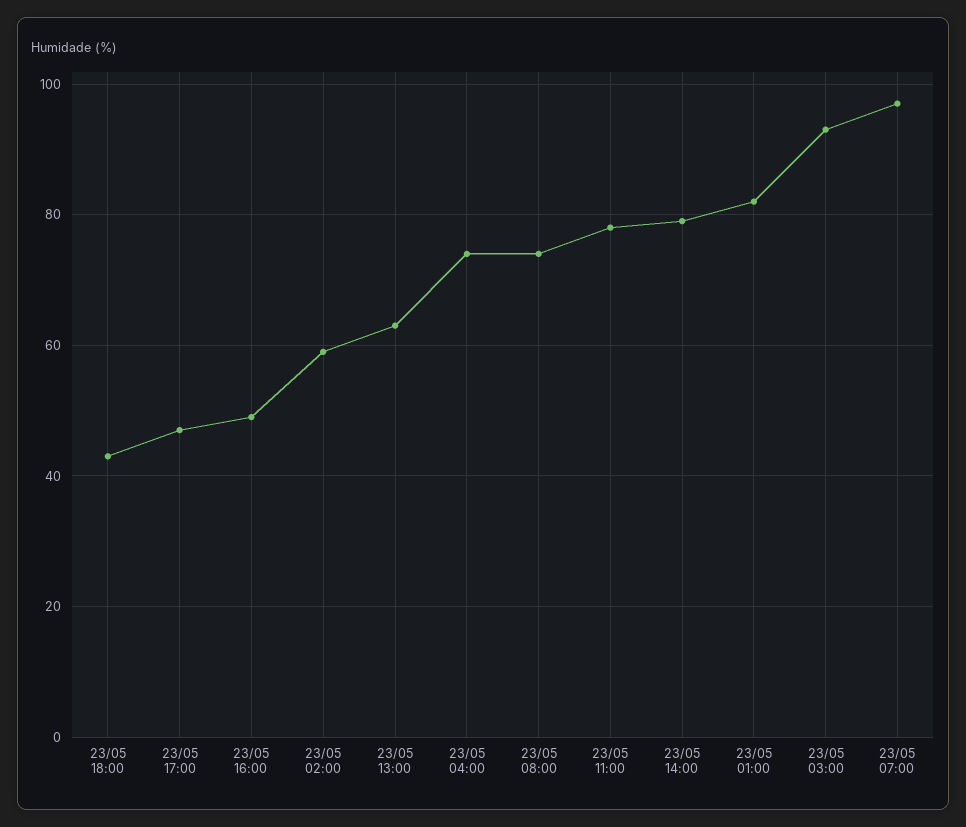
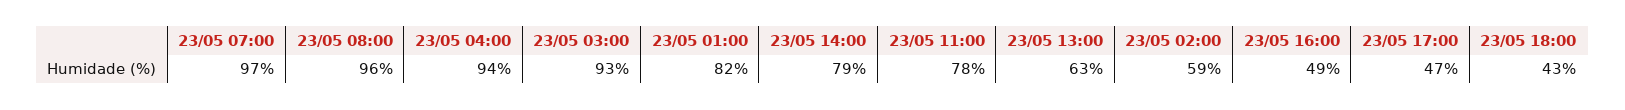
  {
    "23/05 18:00": 43,
    "23/05 17:00": 47,
    "23/05 16:00": 49,
    "23/05 02:00": 59,
    "23/05 13:00": 63,
-   "23/05 04:00": 75,
+   "23/05 04:00": 94,
-   "23/05 08:00": 75,
+   "23/05 08:00": 96,
    "23/05 11:00": 78,
    "23/05 14:00": 79,
    "23/05 01:00": 82,
    "23/05 03:00": 93,
    "23/05 07:00": 97
  }

